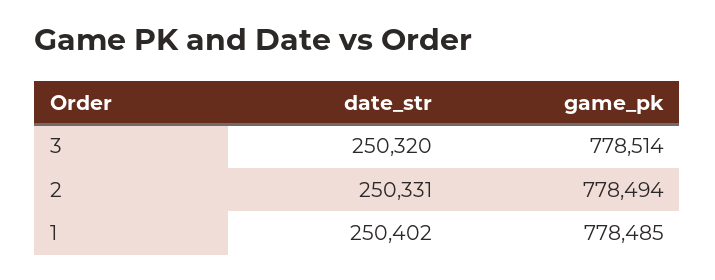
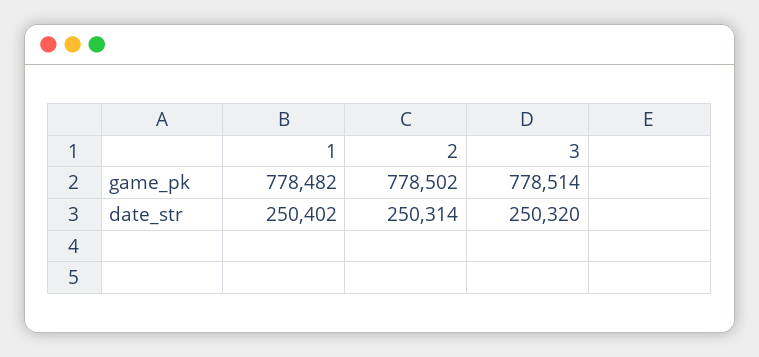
  {
    "date_str": {
      "3": 250320,
-     "2": 250331,
+     "2": 250314,
      "1": 250402
    },
    "game_pk": {
      "3": 778514,
-     "2": 778494,
+     "2": 778502,
-     "1": 778485
+     "1": 778482
    }
  }

